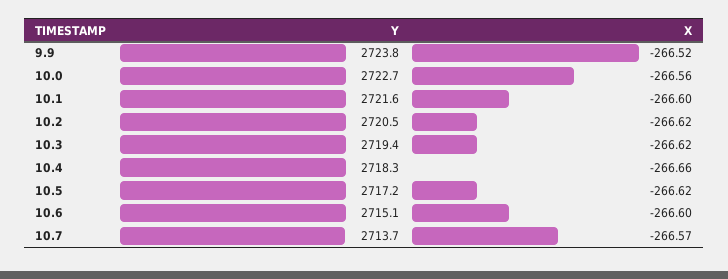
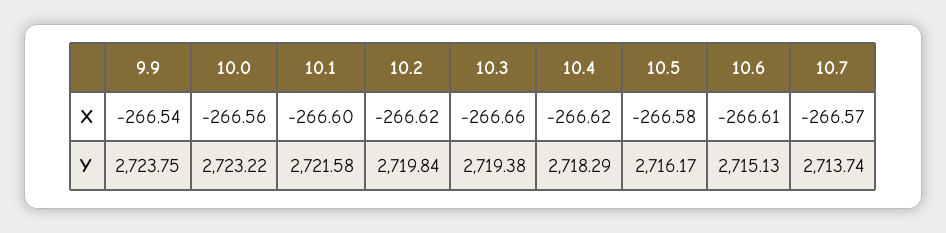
  {
    "Y": {
      "9.9": 2723.75,
-     "10.0": 2722.7,
+     "10.0": 2723.22,
      "10.1": 2721.58,
-     "10.2": 2720.5,
+     "10.2": 2719.84,
      "10.3": 2719.38,
      "10.4": 2718.29,
-     "10.5": 2717.2,
+     "10.5": 2716.17,
      "10.6": 2715.13,
      "10.7": 2713.74
    },
    "X": {
-     "9.9": -266.52,
+     "9.9": -266.54,
      "10.0": -266.56,
      "10.1": -266.6,
      "10.2": -266.62,
-     "10.3": -266.62,
+     "10.3": -266.66,
-     "10.4": -266.66,
+     "10.4": -266.62,
-     "10.5": -266.62,
+     "10.5": -266.58,
-     "10.6": -266.6,
+     "10.6": -266.61,
      "10.7": -266.57
    }
  }

